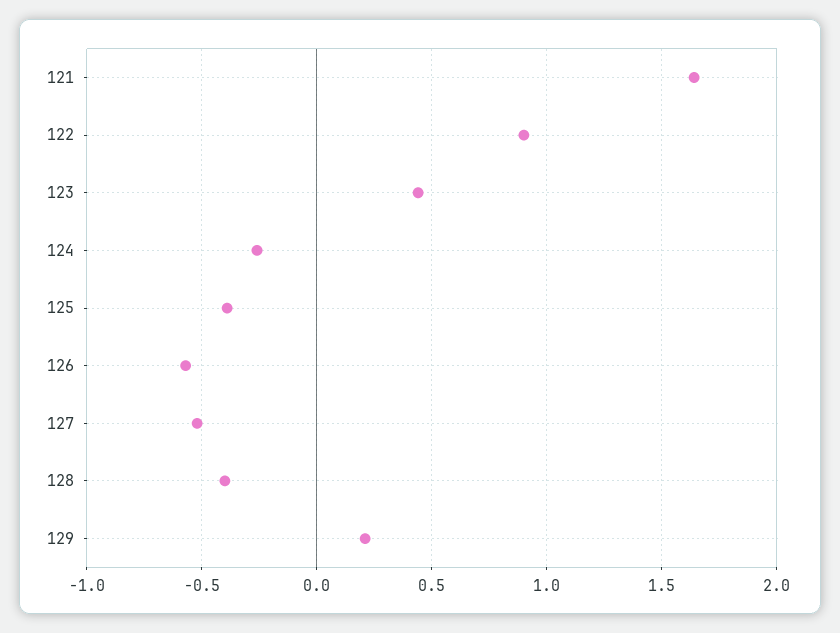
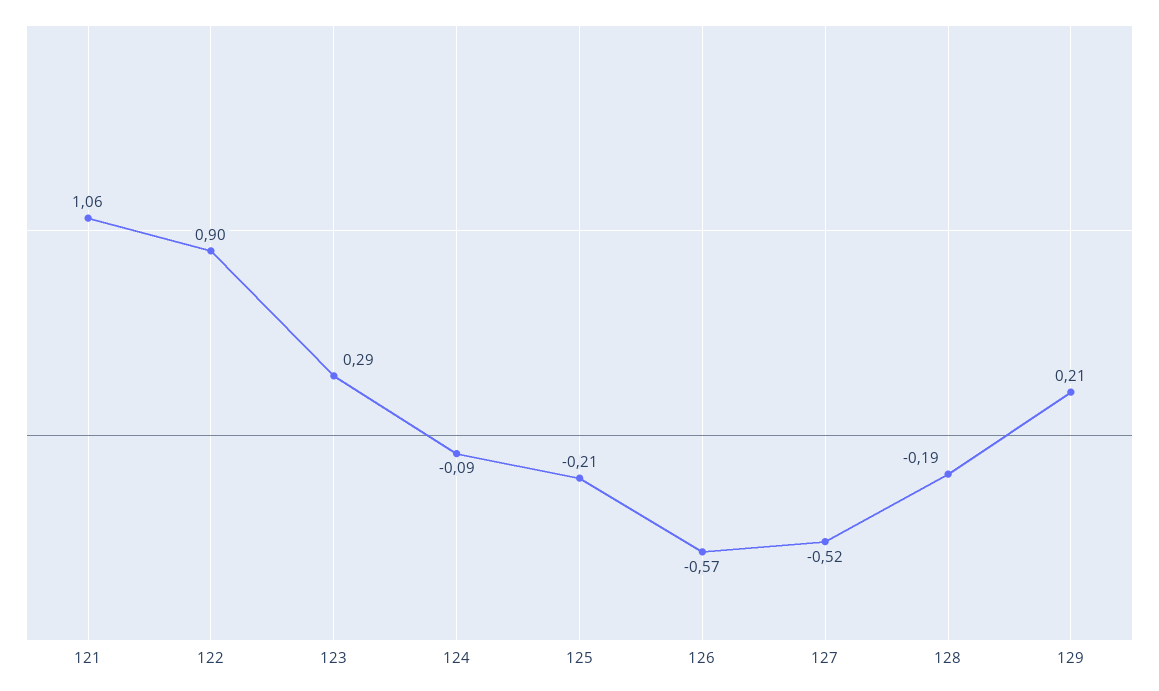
  {
-   "121": 1.65,
+   "121": 1.06,
    "122": 0.9,
-   "123": 0.45,
+   "123": 0.29,
-   "124": -0.25,
+   "124": -0.09,
-   "125": -0.4,
+   "125": -0.21,
    "126": -0.57,
    "127": -0.52,
-   "128": -0.4,
+   "128": -0.19,
    "129": 0.21
  }

